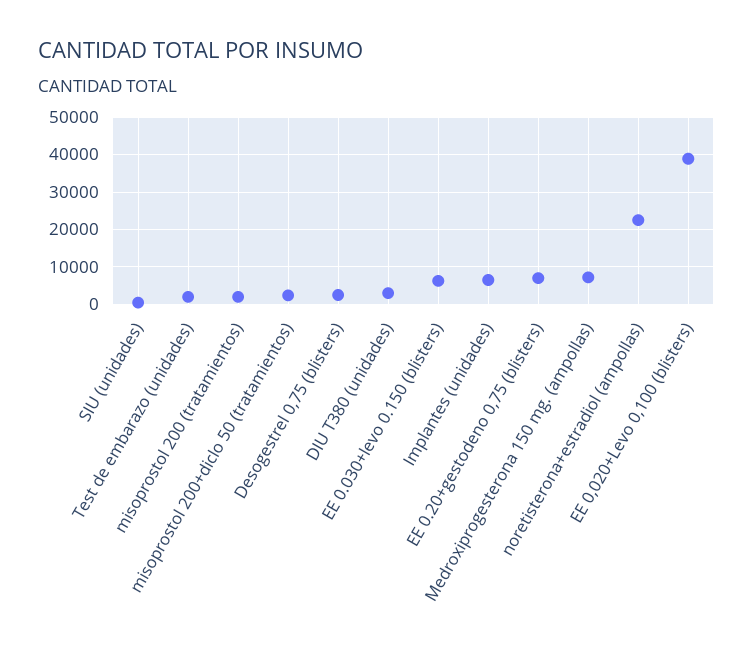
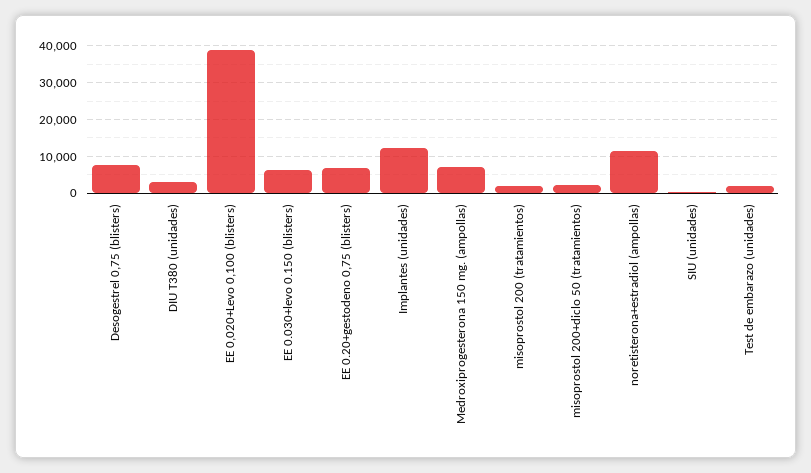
  {
    "SIU (unidades)": 0,
    "Test de embarazo (unidades)": 2000,
    "misoprostol 200 (tratamientos)": 2000,
    "misoprostol 200+diclo 50 (tratamientos)": 2000,
-   "Desogestrel 0,75 (blisters)": 2000,
+   "Desogestrel 0,75 (blisters)": 8000,
    "DIU T380 (unidades)": 4000,
    "EE 0.030+levo 0.150 (blisters)": 6000,
-   "Implantes (unidades)": 6000,
+   "Implantes (unidades)": 12000,
    "EE 0.20+gestodeno 0,75 (blisters)": 8000,
    "Medroxiprogesterona 150 mg. (ampollas)": 8000,
-   "noretisterona+estradiol (ampollas)": 22000,
+   "noretisterona+estradiol (ampollas)": 12000,
    "EE 0,020+Levo 0,100 (blisters)": 38000
  }

